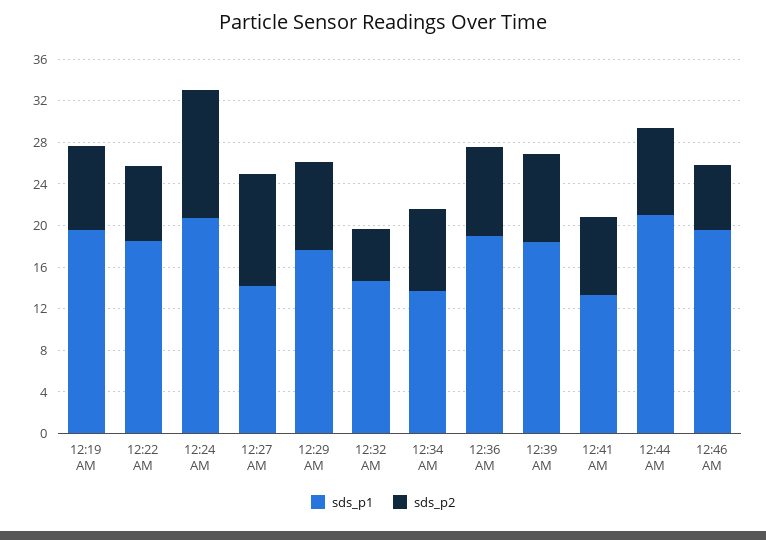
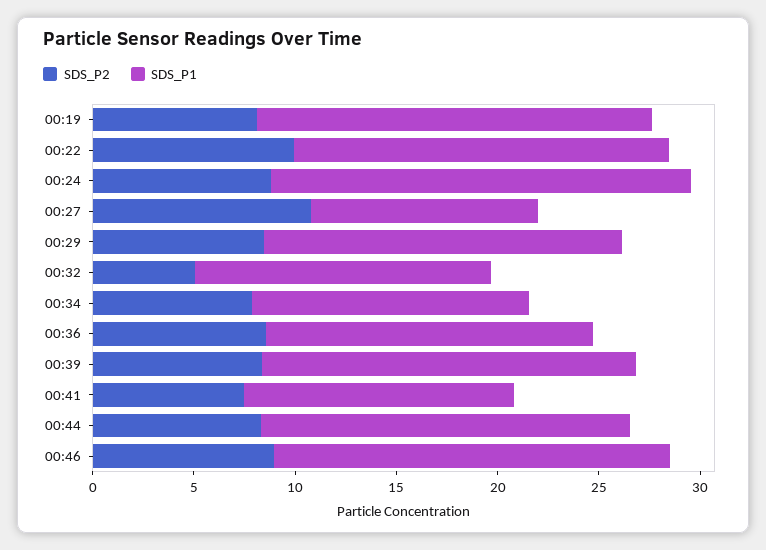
  {
    "sds_p1": {
      "12:19 AM": 20,
      "12:22 AM": 19,
      "12:24 AM": 21,
-     "12:27 AM": 14,
+     "12:27 AM": 11,
      "12:29 AM": 18,
      "12:32 AM": 15,
      "12:34 AM": 14,
-     "12:36 AM": 19,
+     "12:36 AM": 16,
      "12:39 AM": 18,
      "12:41 AM": 13,
-     "12:44 AM": 21,
+     "12:44 AM": 18,
      "12:46 AM": 20
    },
    "sds_p2": {
      "12:19 AM": 8,
-     "12:22 AM": 7,
+     "12:22 AM": 10,
-     "12:24 AM": 12,
+     "12:24 AM": 9,
      "12:27 AM": 11,
      "12:29 AM": 8,
      "12:32 AM": 5,
      "12:34 AM": 8,
      "12:36 AM": 9,
      "12:39 AM": 8,
      "12:41 AM": 8,
      "12:44 AM": 8,
-     "12:46 AM": 6
+     "12:46 AM": 9
    }
  }

